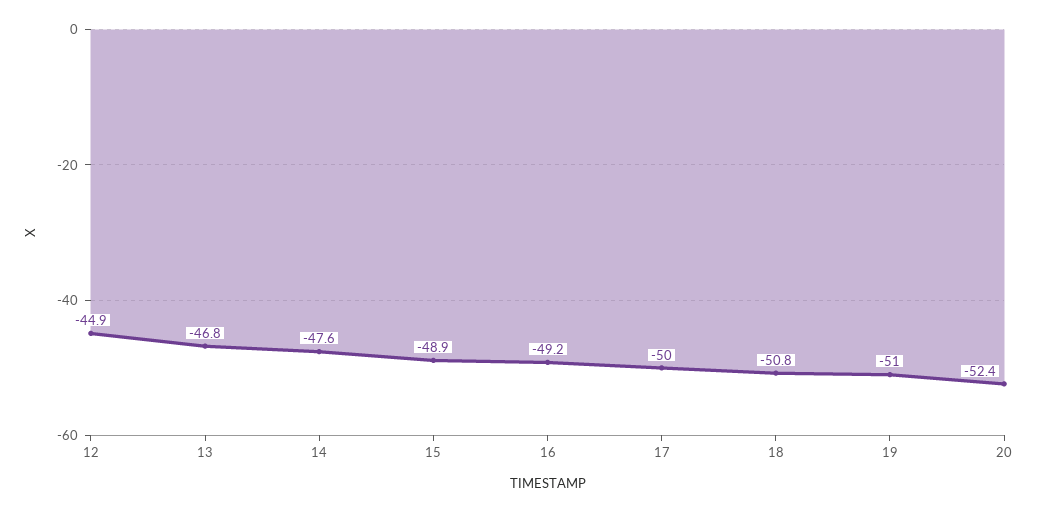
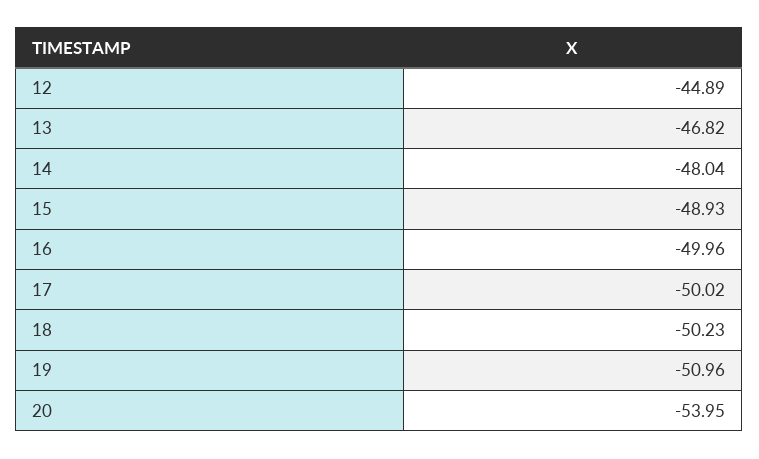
  {
    "12": -44.89,
    "13": -46.82,
-   "14": -47.6,
+   "14": -48.04,
    "15": -48.93,
-   "16": -49.2,
+   "16": -49.96,
    "17": -50.02,
-   "18": -50.8,
+   "18": -50.23,
    "19": -50.96,
-   "20": -52.4
+   "20": -53.95
  }

